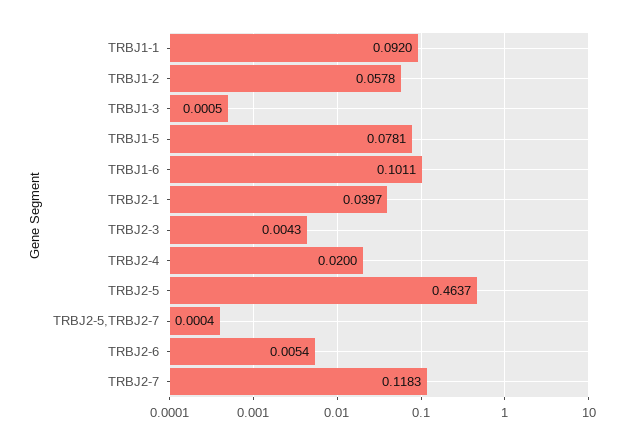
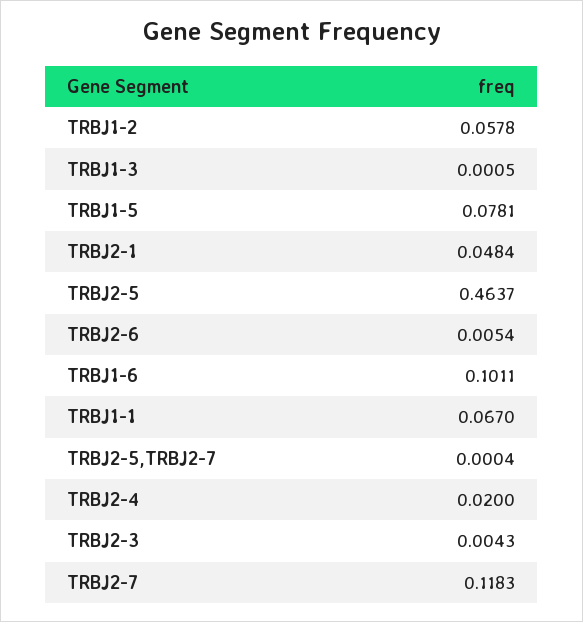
  {
-   "TRBJ1-1": 0.092,
+   "TRBJ1-1": 0.067,
    "TRBJ1-2": 0.0578,
    "TRBJ1-3": 0.0005,
    "TRBJ1-5": 0.0781,
    "TRBJ1-6": 0.1011,
-   "TRBJ2-1": 0.0397,
+   "TRBJ2-1": 0.0484,
    "TRBJ2-3": 0.0043,
    "TRBJ2-4": 0.02,
    "TRBJ2-5": 0.4637,
    "TRBJ2-5,TRBJ2-7": 0.0004,
    "TRBJ2-6": 0.0054,
    "TRBJ2-7": 0.1183
  }

